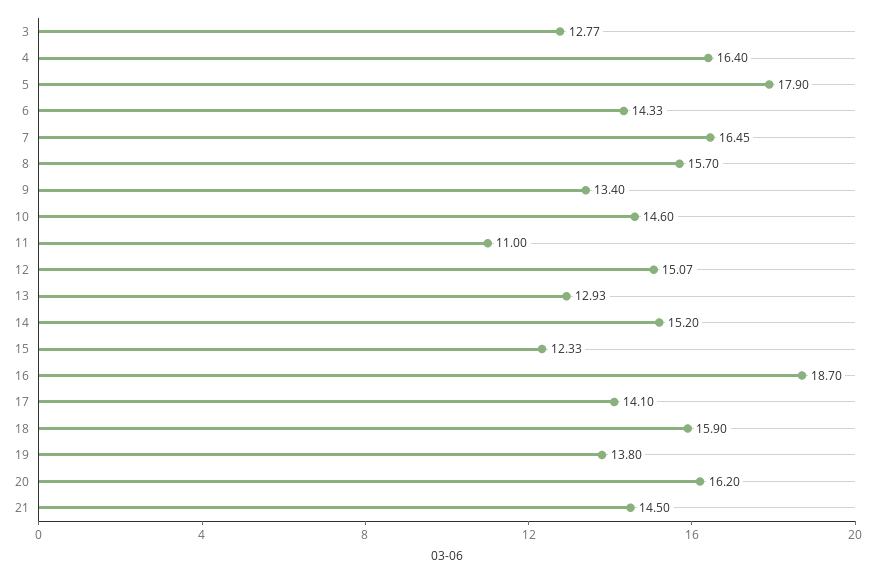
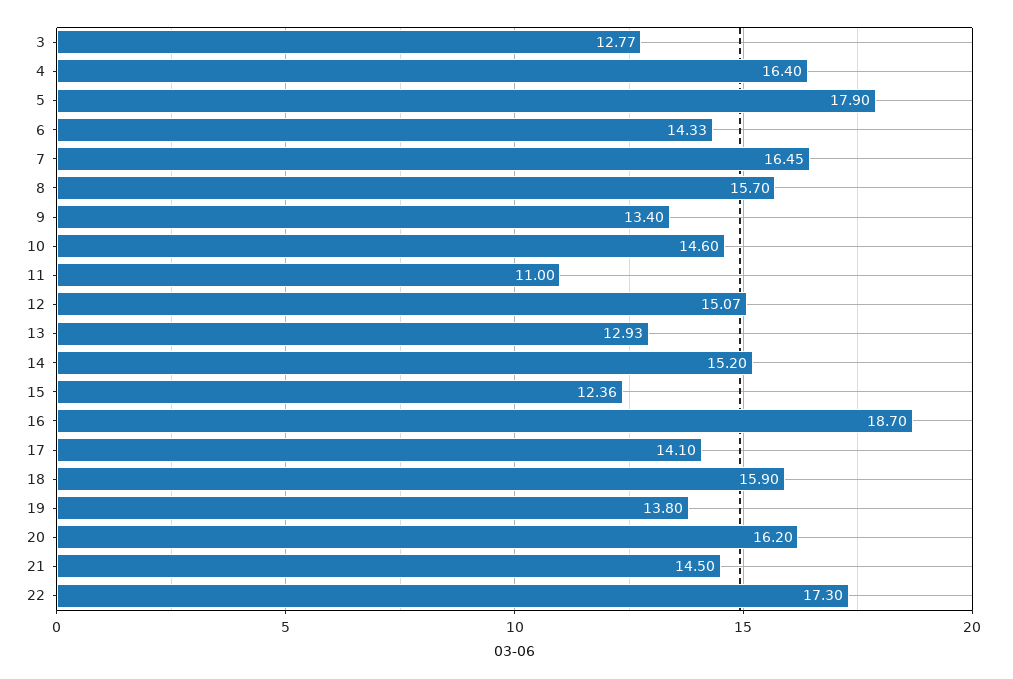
  {
    "3": 12.77,
    "4": 16.4,
    "5": 17.9,
    "6": 14.33,
    "7": 16.45,
    "8": 15.7,
    "9": 13.4,
    "10": 14.6,
    "11": 11,
    "12": 15.07,
    "13": 12.93,
    "14": 15.2,
-   "15": 12.33,
+   "15": 12.36,
    "16": 18.7,
    "17": 14.1,
    "18": 15.9,
    "19": 13.8,
    "20": 16.2,
-   "21": 14.5
+   "21": 14.5,
+   "22": 17.3
  }

